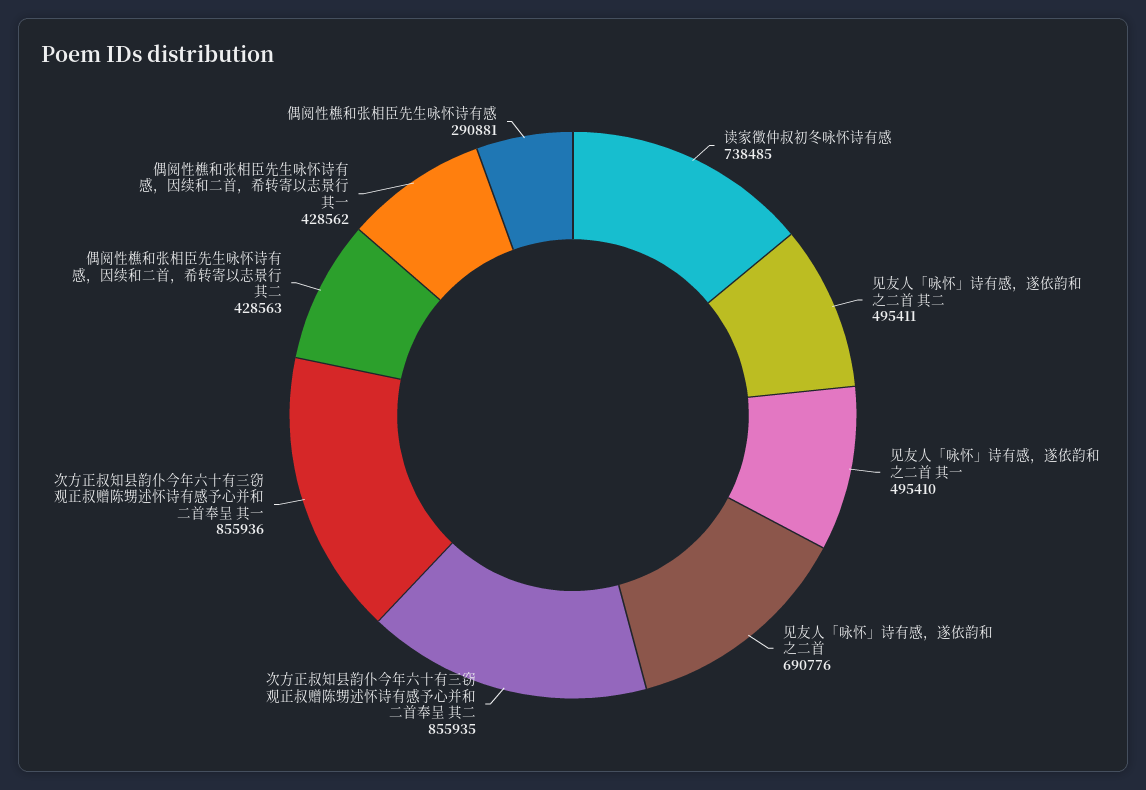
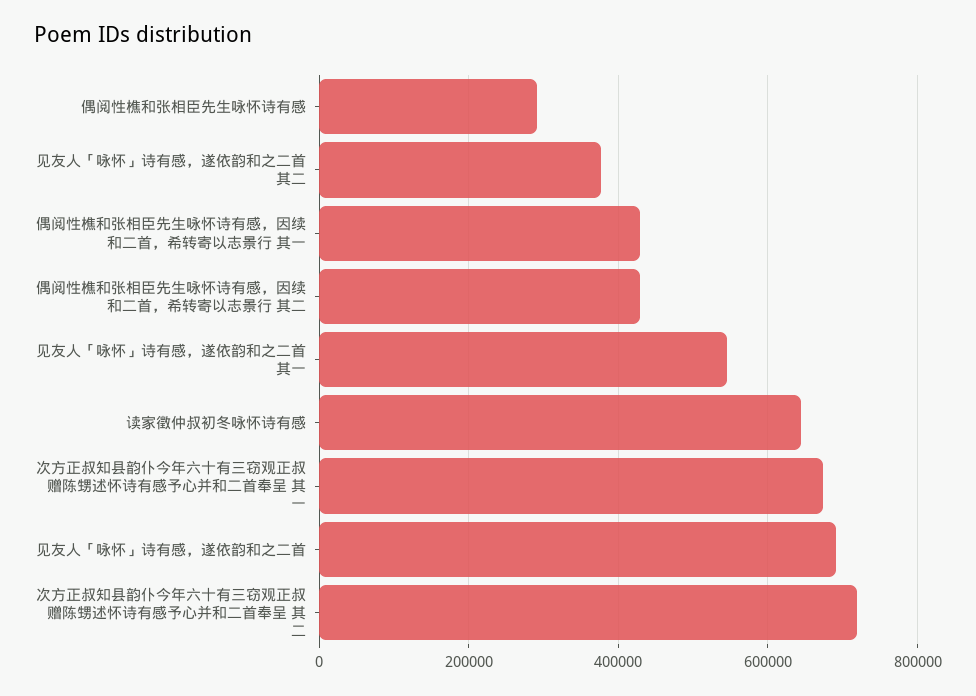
  {
-   "读家徵仲叔初冬咏怀诗有感": 738485,
+   "读家徵仲叔初冬咏怀诗有感": 640000,
-   "见友人「咏怀」诗有感，遂依韵和之二首 其二": 495411,
+   "见友人「咏怀」诗有感，遂依韵和之二首 其二": 380000,
-   "见友人「咏怀」诗有感，遂依韵和之二首 其一": 495410,
+   "见友人「咏怀」诗有感，遂依韵和之二首 其一": 540000,
    "见友人「咏怀」诗有感，遂依韵和之二首": 690776,
-   "次方正叔知县韵仆今年六十有三窃观正叔赠陈甥述怀诗有感予心并和二首奉呈 其二": 855935,
+   "次方正叔知县韵仆今年六十有三窃观正叔赠陈甥述怀诗有感予心并和二首奉呈 其二": 720000,
-   "次方正叔知县韵仆今年六十有三窃观正叔赠陈甥述怀诗有感予心并和二首奉呈 其一": 855936,
+   "次方正叔知县韵仆今年六十有三窃观正叔赠陈甥述怀诗有感予心并和二首奉呈 其一": 680000,
    "偶阅性樵和张相臣先生咏怀诗有感，因续和二首，希转寄以志景行 其二": 428563,
    "偶阅性樵和张相臣先生咏怀诗有感，因续和二首，希转寄以志景行 其一": 428562,
    "偶阅性樵和张相臣先生咏怀诗有感": 290881
  }

